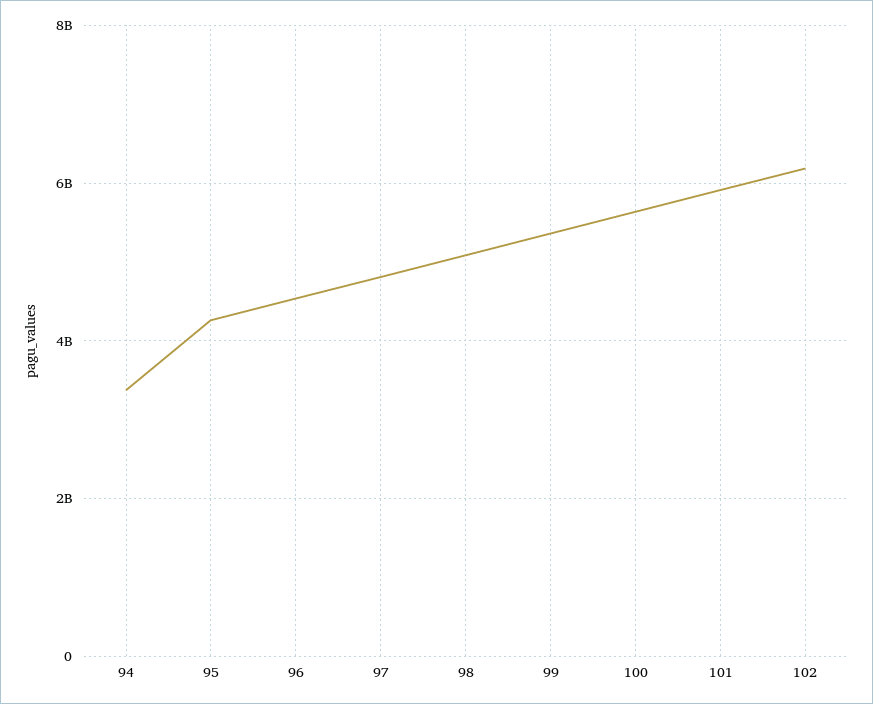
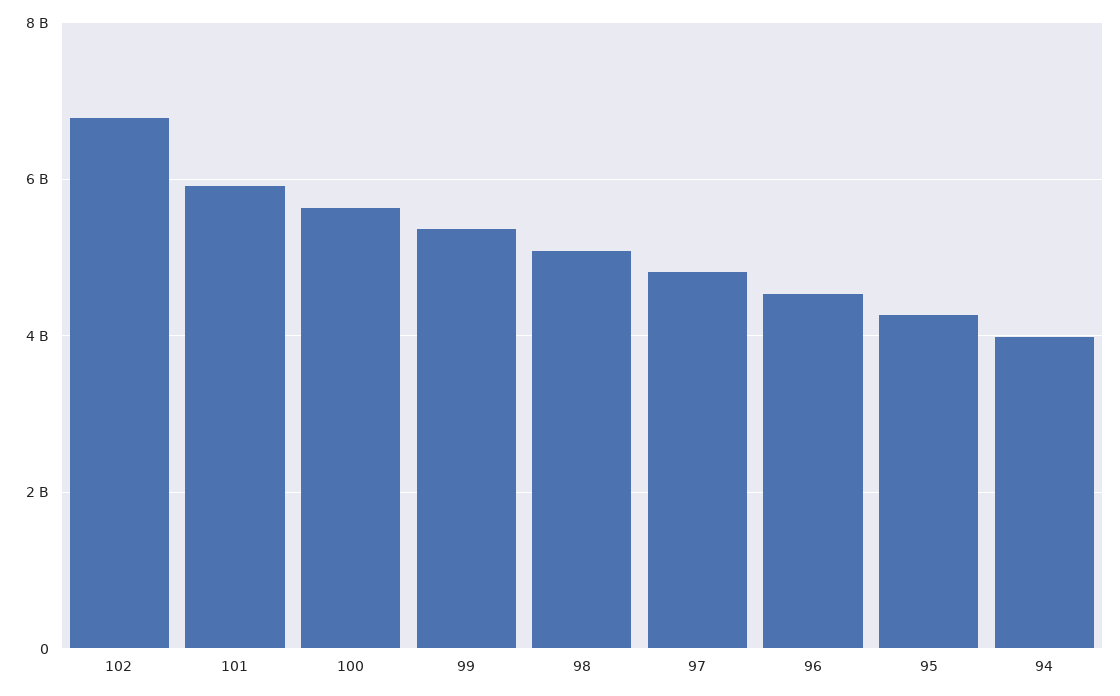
  {
-   "94": 3400000000,
+   "94": 4000000000,
    "95": 4200000000,
    "96": 4600000000,
    "97": 4800000000,
    "98": 5000000000,
    "99": 5400000000,
    "100": 5600000000,
    "101": 6000000000,
-   "102": 6200000000
+   "102": 6800000000
  }

